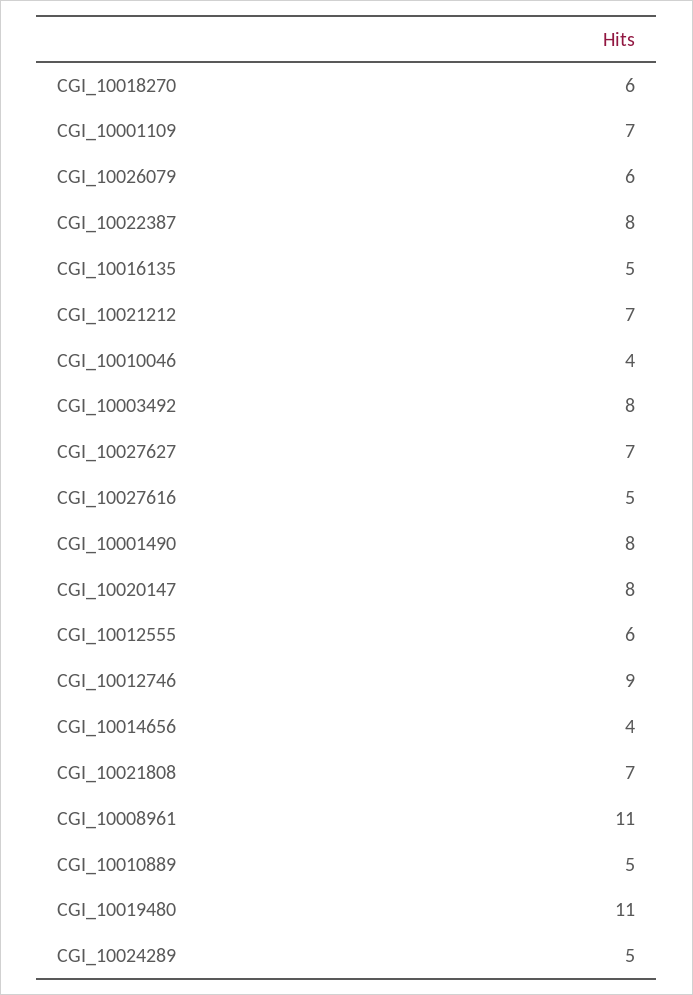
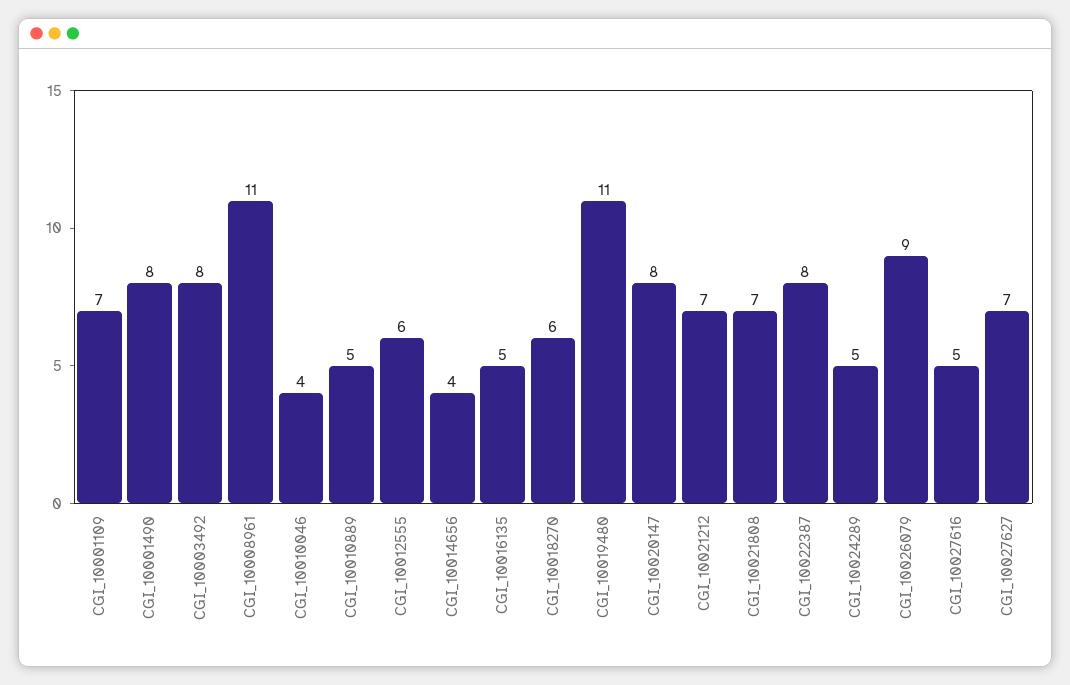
  {
    "CGI_10018270": 6,
    "CGI_10001109": 7,
-   "CGI_10026079": 6,
+   "CGI_10026079": 9,
    "CGI_10022387": 8,
    "CGI_10016135": 5,
    "CGI_10021212": 7,
    "CGI_10010046": 4,
    "CGI_10003492": 8,
    "CGI_10027627": 7,
    "CGI_10027616": 5,
    "CGI_10001490": 8,
    "CGI_10020147": 8,
    "CGI_10012555": 6,
-   "CGI_10012746": 9,
    "CGI_10014656": 4,
    "CGI_10021808": 7,
    "CGI_10008961": 11,
    "CGI_10010889": 5,
    "CGI_10019480": 11,
    "CGI_10024289": 5
  }

